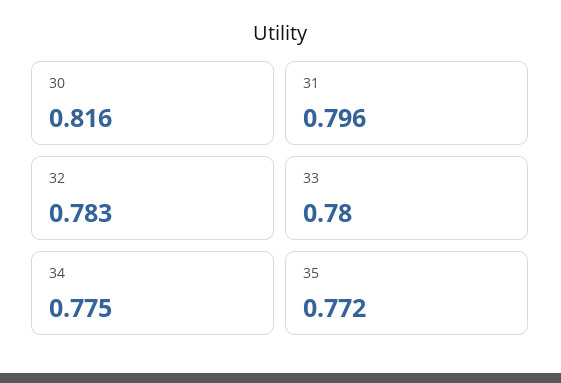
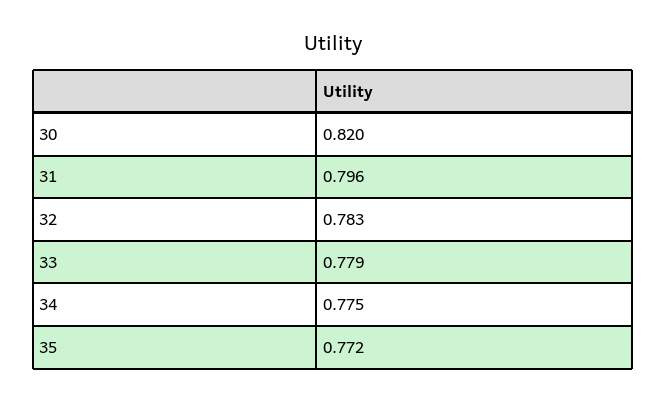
  {
-   "30": 0.816,
+   "30": 0.82,
    "31": 0.796,
    "32": 0.783,
-   "33": 0.78,
+   "33": 0.779,
    "34": 0.775,
    "35": 0.772
  }

